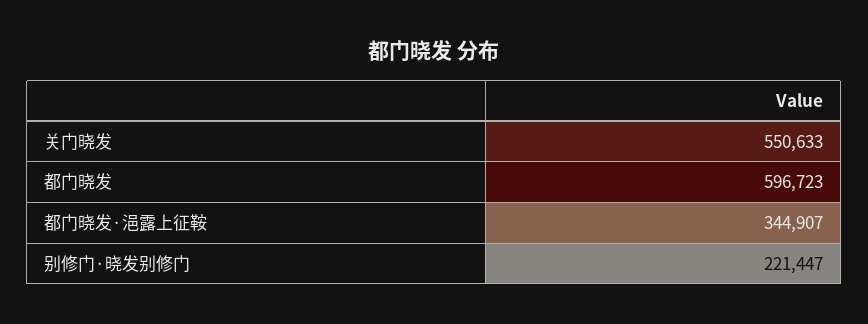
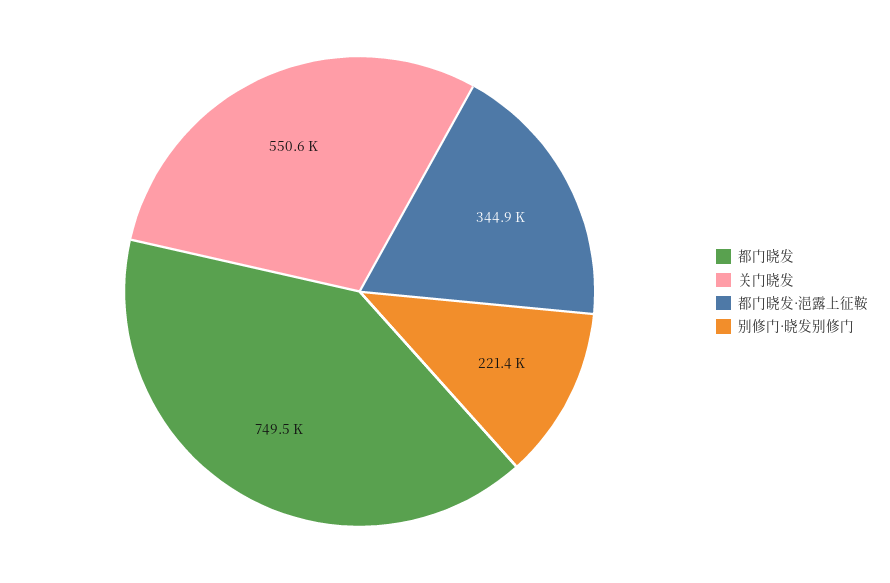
  {
    "关门晓发": 550633,
-   "都门晓发": 596723,
+   "都门晓发": 749500,
    "都门晓发·浥露上征鞍": 344907,
    "别修门·晓发别修门": 221447
  }

